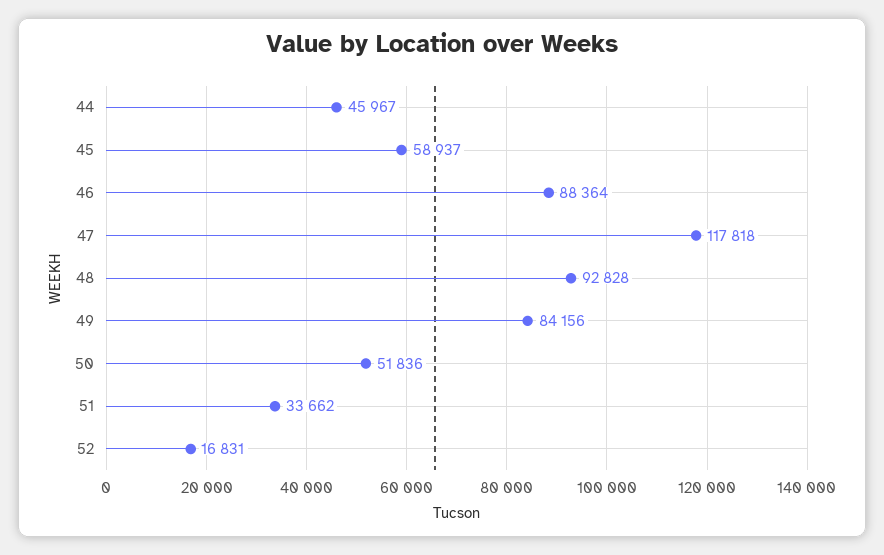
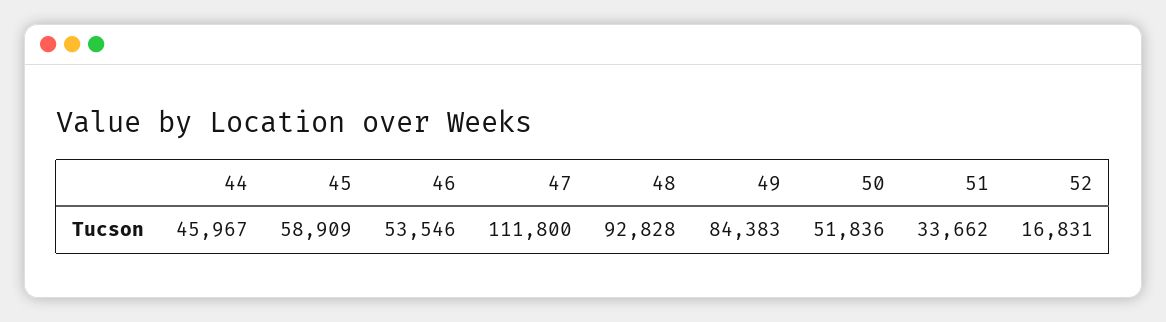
  {
    "44": 45967,
-   "45": 58937,
+   "45": 58909,
-   "46": 88364,
+   "46": 53546,
-   "47": 117818,
+   "47": 111800,
    "48": 92828,
-   "49": 84156,
+   "49": 84383,
    "50": 51836,
    "51": 33662,
    "52": 16831
  }

